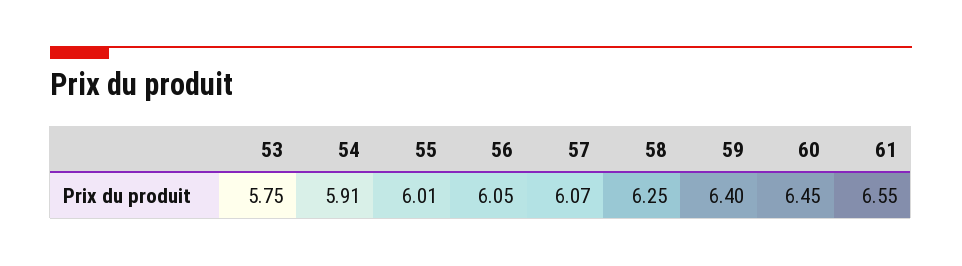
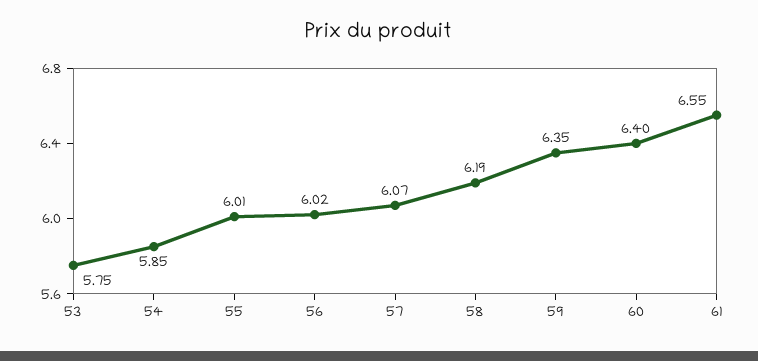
  {
    "53": 5.75,
-   "54": 5.91,
+   "54": 5.85,
    "55": 6.01,
-   "56": 6.05,
+   "56": 6.02,
    "57": 6.07,
-   "58": 6.25,
+   "58": 6.19,
-   "59": 6.4,
+   "59": 6.35,
-   "60": 6.45,
+   "60": 6.4,
    "61": 6.55
  }

